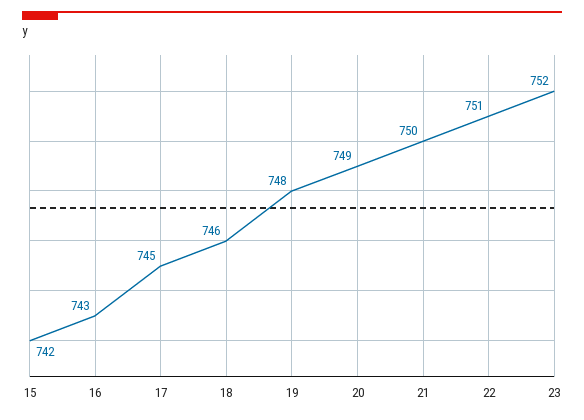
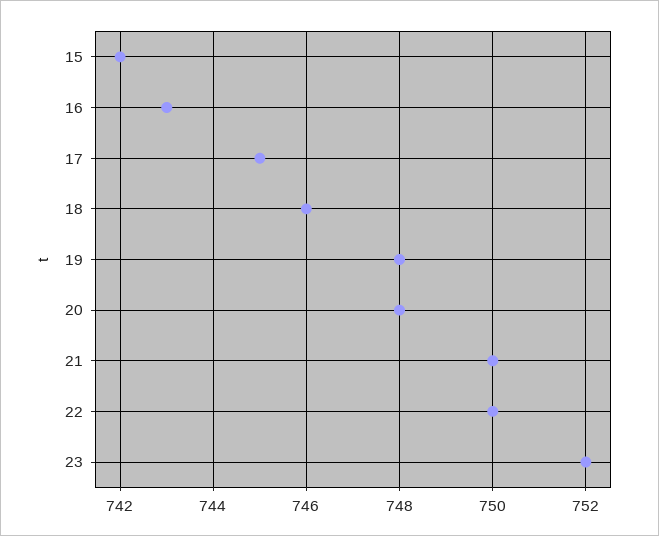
  {
    "15": 742,
    "16": 743,
    "17": 745,
    "18": 746,
    "19": 748,
-   "20": 749,
+   "20": 748,
    "21": 750,
-   "22": 751,
+   "22": 750,
    "23": 752
  }

